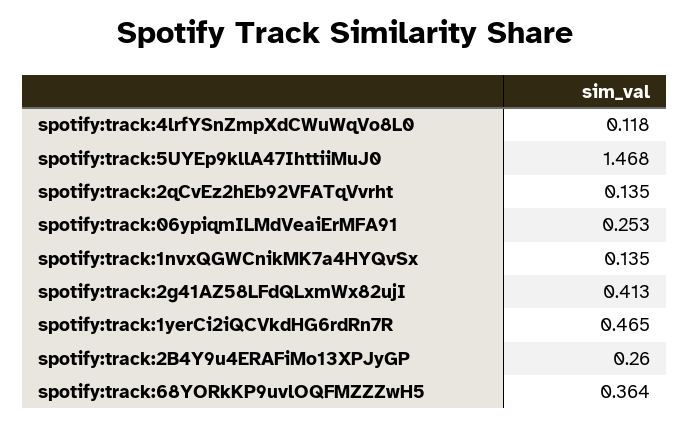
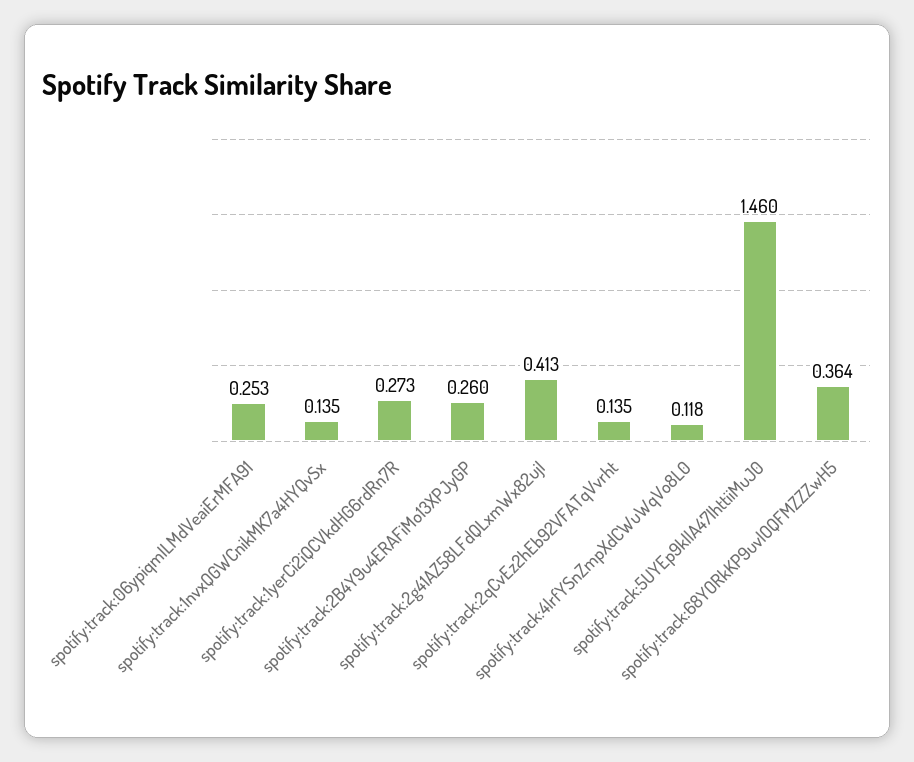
  {
    "spotify:track:4lrfYSnZmpXdCWuWqVo8L0": 0.118,
-   "spotify:track:5UYEp9kllA47IhttiiMuJ0": 1.468,
+   "spotify:track:5UYEp9kllA47IhttiiMuJ0": 1.46,
    "spotify:track:2qCvEz2hEb92VFATqVvrht": 0.135,
    "spotify:track:06ypiqmILMdVeaiErMFA91": 0.253,
    "spotify:track:1nvxQGWCnikMK7a4HYQvSx": 0.135,
    "spotify:track:2g41AZ58LFdQLxmWx82ujI": 0.413,
-   "spotify:track:1yerCi2iQCVkdHG6rdRn7R": 0.465,
+   "spotify:track:1yerCi2iQCVkdHG6rdRn7R": 0.273,
    "spotify:track:2B4Y9u4ERAFiMo13XPJyGP": 0.26,
    "spotify:track:68YORkKP9uvlOQFMZZZwH5": 0.364
  }

